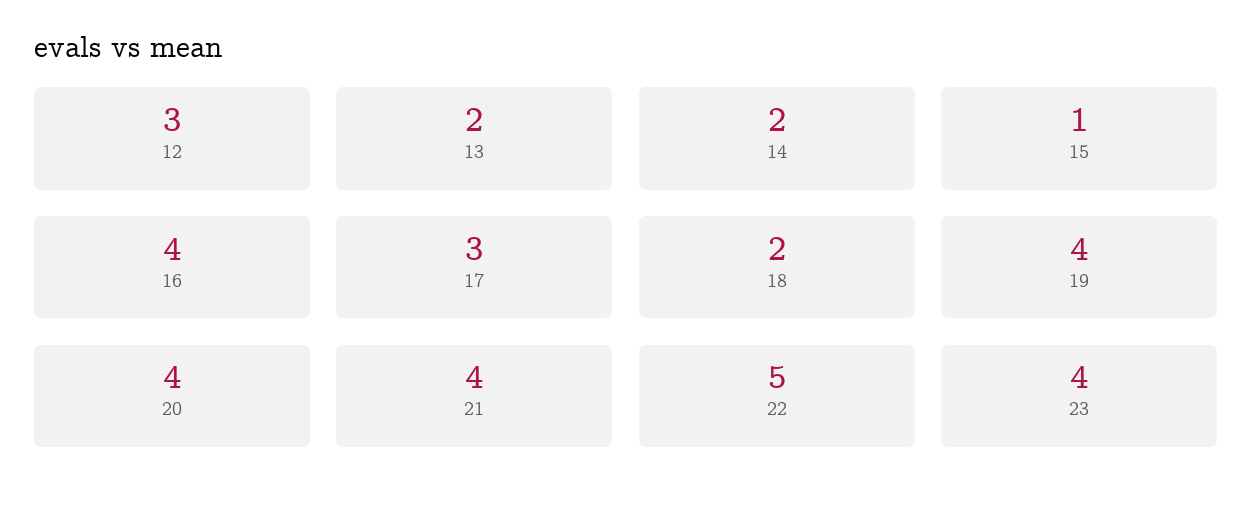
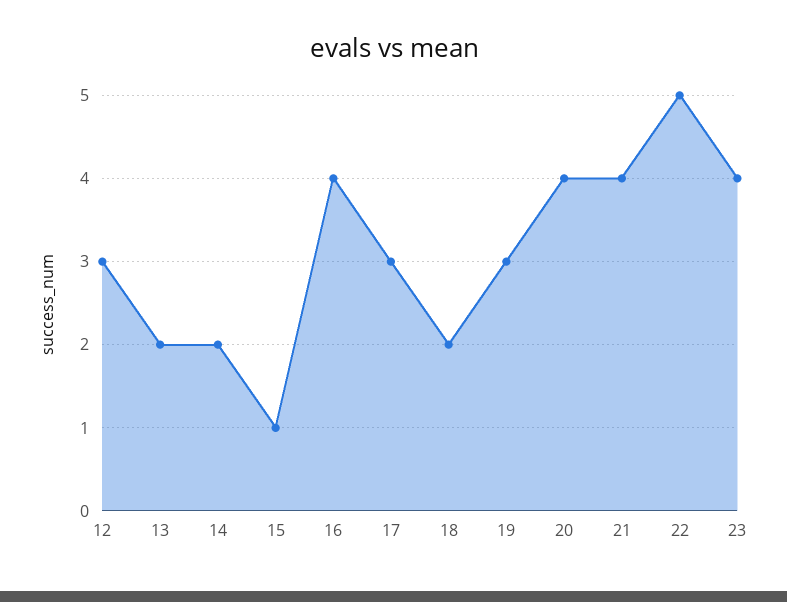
  {
    "12": 3,
    "13": 2,
    "14": 2,
    "15": 1,
    "16": 4,
    "17": 3,
    "18": 2,
-   "19": 4,
+   "19": 3,
    "20": 4,
    "21": 4,
    "22": 5,
    "23": 4
  }

